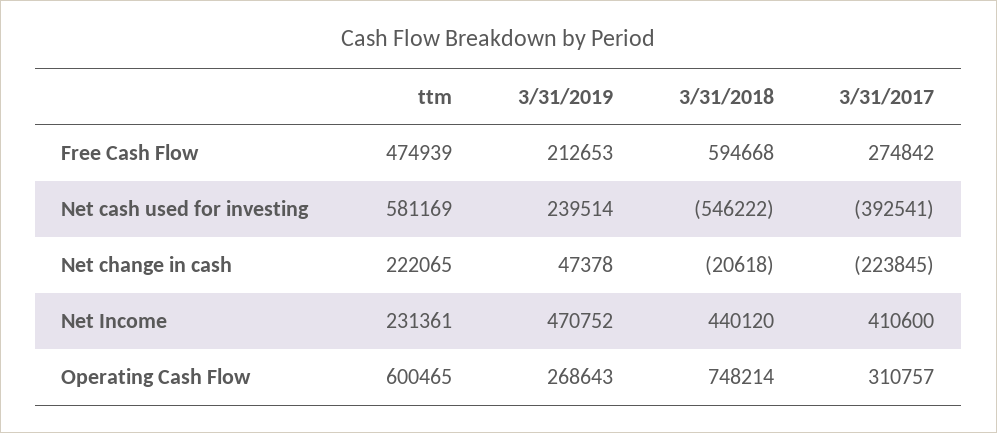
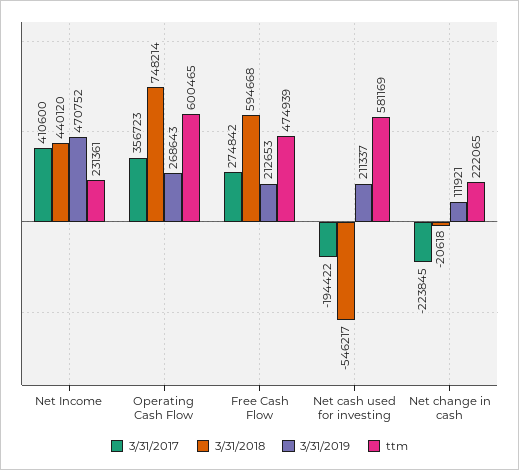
  {
    "ttm": {
      "Free Cash Flow": 474939,
      "Net cash used for investing": 581169,
      "Net change in cash": 222065,
      "Net Income": 231361,
      "Operating Cash Flow": 600465
    },
    "3/31/2019": {
      "Free Cash Flow": 212653,
-     "Net cash used for investing": 239514,
+     "Net cash used for investing": 211337,
-     "Net change in cash": 47378,
+     "Net change in cash": 111921,
      "Net Income": 470752,
      "Operating Cash Flow": 268643
    },
    "3/31/2018": {
      "Free Cash Flow": 594668,
-     "Net cash used for investing": -546222,
+     "Net cash used for investing": -546217,
      "Net change in cash": -20618,
      "Net Income": 440120,
      "Operating Cash Flow": 748214
    },
    "3/31/2017": {
      "Free Cash Flow": 274842,
-     "Net cash used for investing": -392541,
+     "Net cash used for investing": -194422,
      "Net change in cash": -223845,
      "Net Income": 410600,
-     "Operating Cash Flow": 310757
+     "Operating Cash Flow": 356723
    }
  }

